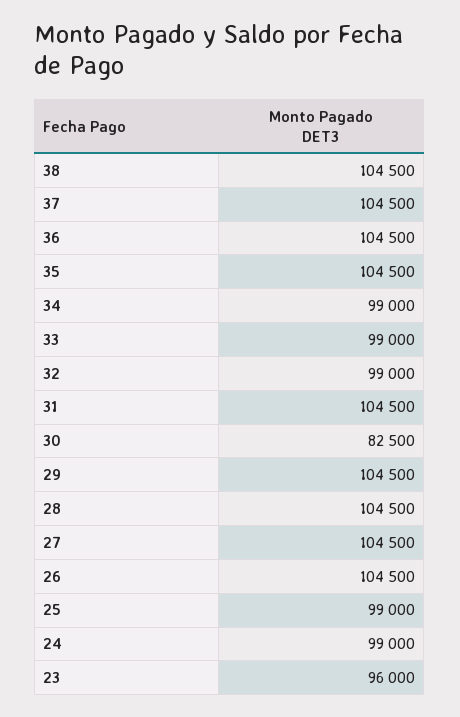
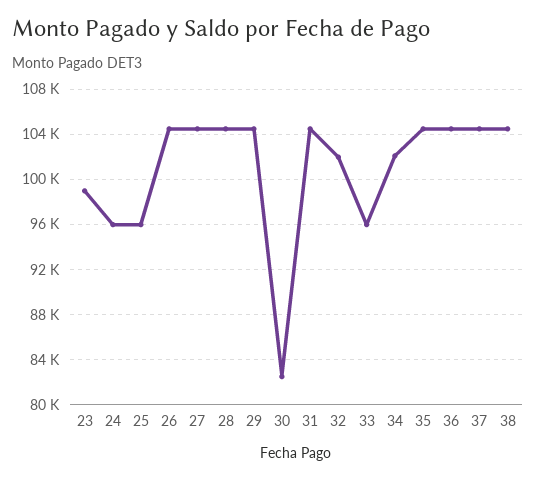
  {
    "38": 104500,
    "37": 104500,
    "36": 104500,
    "35": 104500,
-   "34": 99000,
+   "34": 102000,
-   "33": 99000,
+   "33": 96000,
-   "32": 99000,
+   "32": 102000,
    "31": 104500,
    "30": 82500,
    "29": 104500,
    "28": 104500,
    "27": 104500,
    "26": 104500,
-   "25": 99000,
+   "25": 96000,
-   "24": 99000,
+   "24": 96000,
-   "23": 96000
+   "23": 99000
  }

